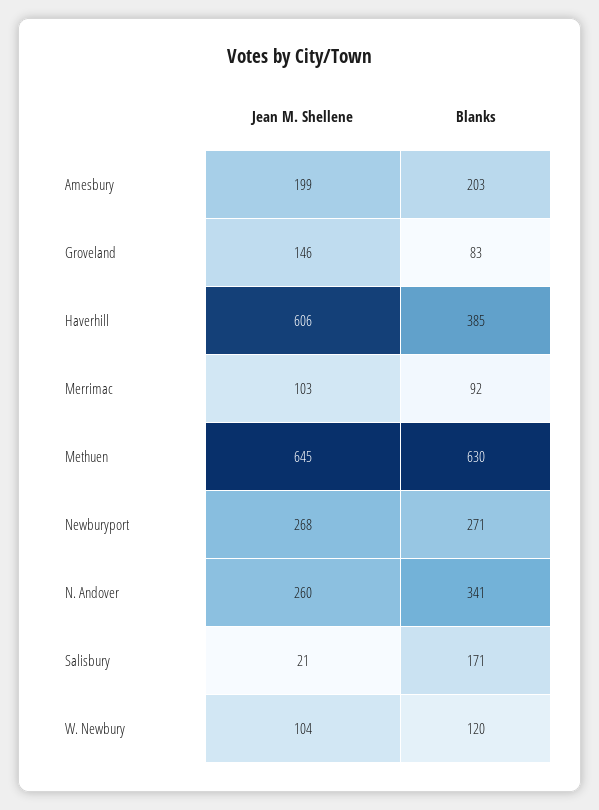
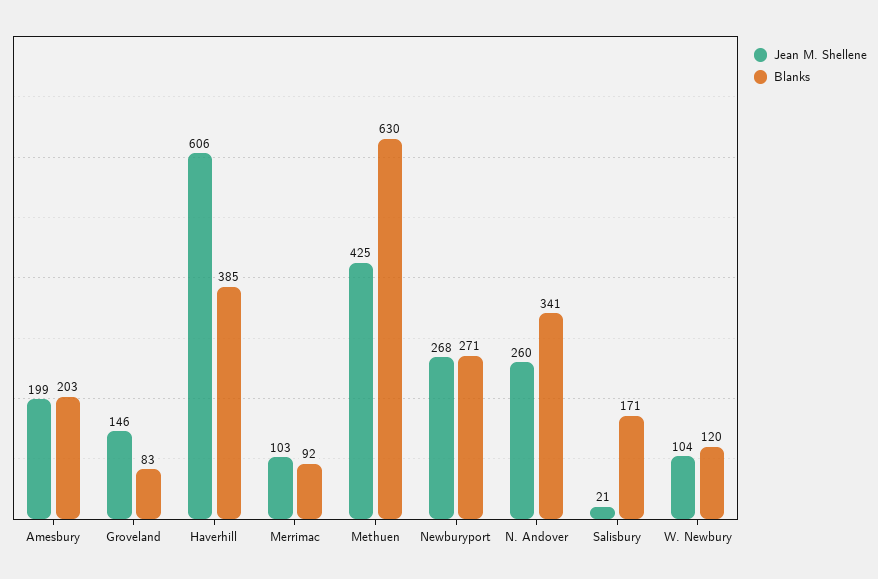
  {
    "Jean M. Shellene": {
      "Amesbury": 199,
      "Groveland": 146,
      "Haverhill": 606,
      "Merrimac": 103,
-     "Methuen": 645,
+     "Methuen": 425,
      "Newburyport": 268,
      "N. Andover": 260,
      "Salisbury": 21,
      "W. Newbury": 104
    },
    "Blanks": {
      "Amesbury": 203,
      "Groveland": 83,
      "Haverhill": 385,
      "Merrimac": 92,
      "Methuen": 630,
      "Newburyport": 271,
      "N. Andover": 341,
      "Salisbury": 171,
      "W. Newbury": 120
    }
  }

